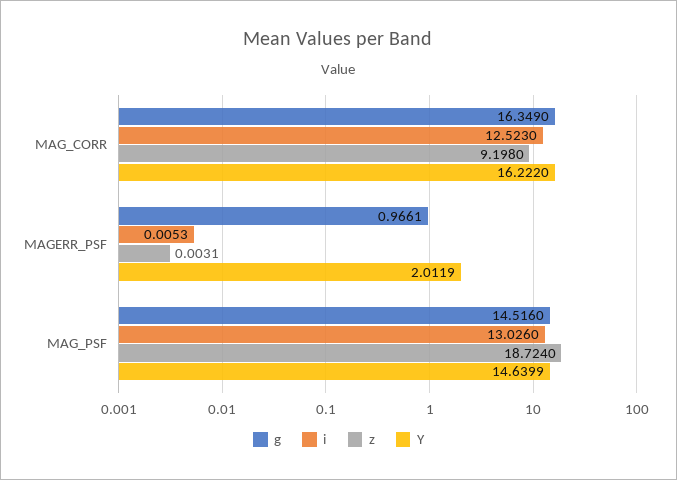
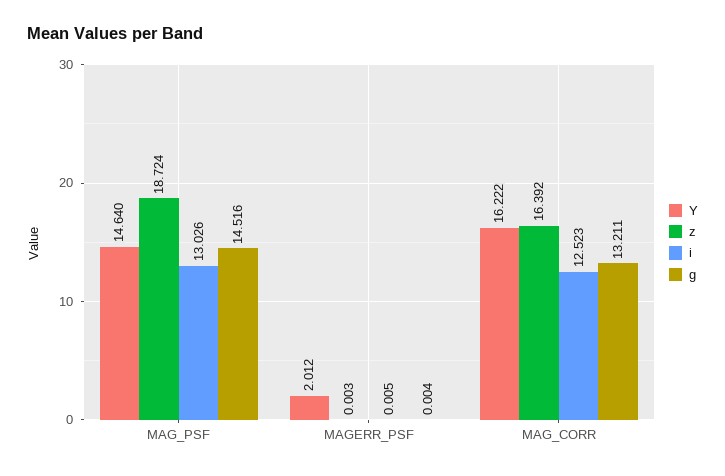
  {
    "g": {
-     "MAG_CORR": 16.349,
+     "MAG_CORR": 13.211,
-     "MAGERR_PSF": 0.9661,
+     "MAGERR_PSF": 0.004,
      "MAG_PSF": 14.516
    },
    "i": {
      "MAG_CORR": 12.523,
      "MAGERR_PSF": 0.0053,
      "MAG_PSF": 13.026
    },
    "z": {
-     "MAG_CORR": 9.198,
+     "MAG_CORR": 16.392,
      "MAGERR_PSF": 0.0031,
      "MAG_PSF": 18.724
    },
    "Y": {
      "MAG_CORR": 16.222,
      "MAGERR_PSF": 2.0119,
      "MAG_PSF": 14.6399
    }
  }

